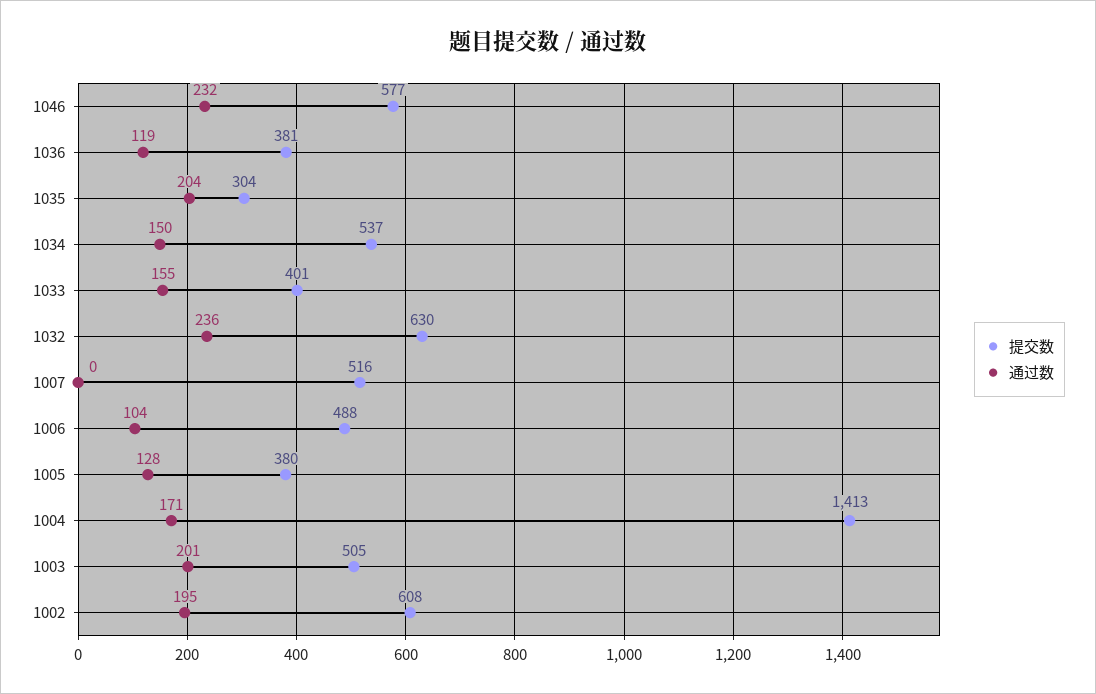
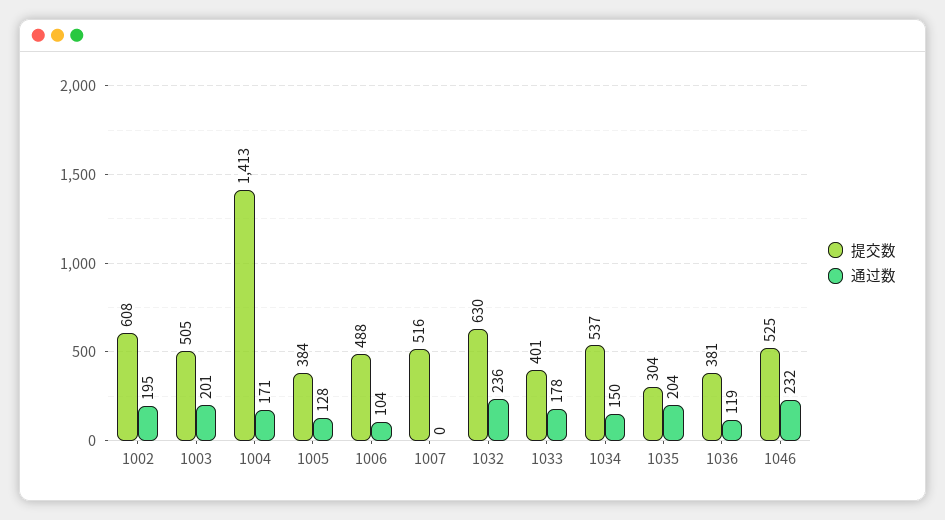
  {
    "提交数": {
-     "1046": 577,
+     "1046": 525,
      "1036": 381,
      "1035": 304,
      "1034": 537,
      "1033": 401,
      "1032": 630,
      "1007": 516,
      "1006": 488,
-     "1005": 380,
+     "1005": 384,
      "1004": 1413,
      "1003": 505,
      "1002": 608
    },
    "通过数": {
      "1046": 232,
      "1036": 119,
      "1035": 204,
      "1034": 150,
-     "1033": 155,
+     "1033": 178,
      "1032": 236,
      "1007": 0,
      "1006": 104,
      "1005": 128,
      "1004": 171,
      "1003": 201,
      "1002": 195
    }
  }

